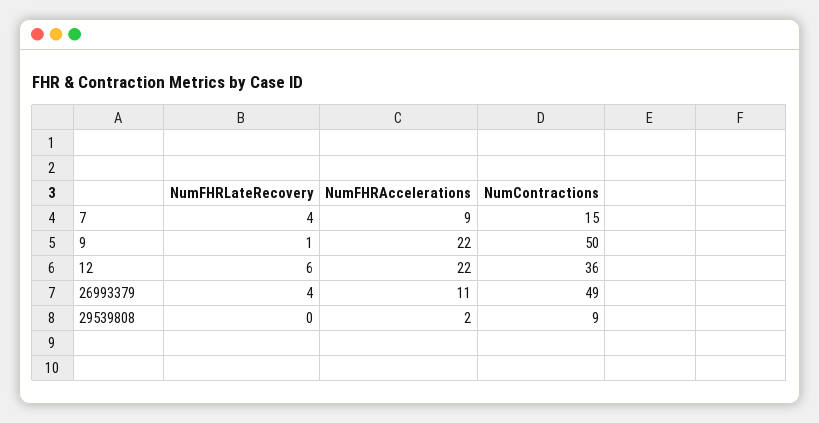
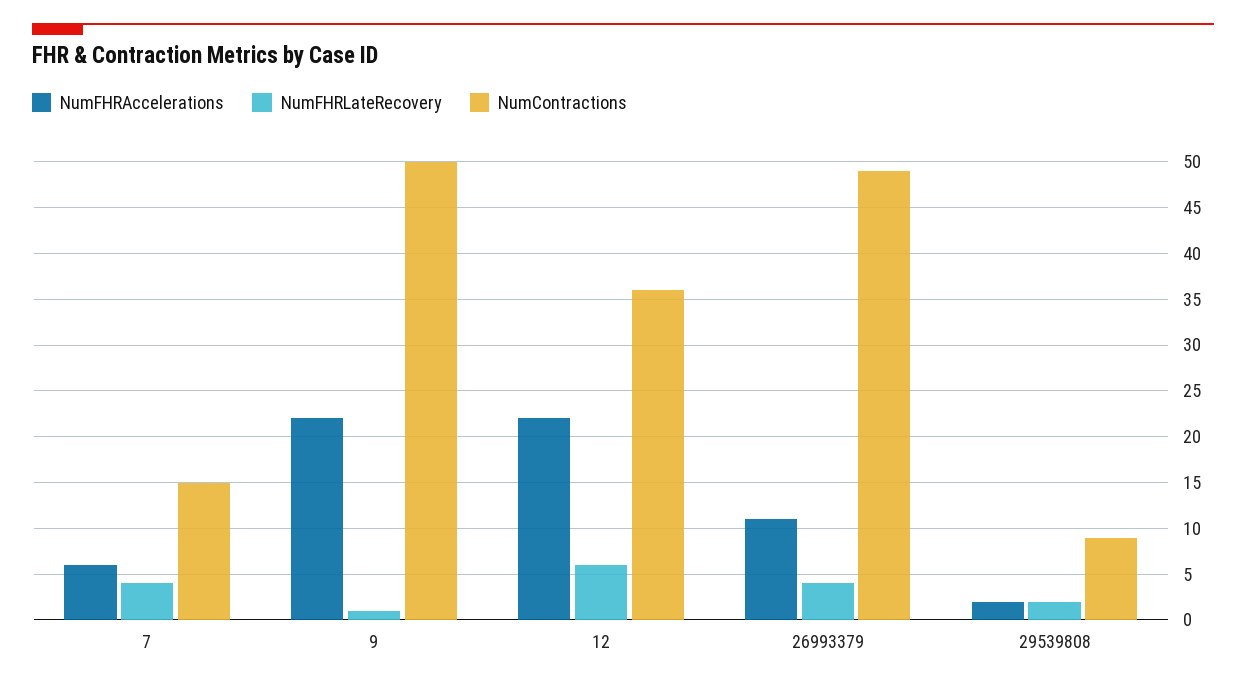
  {
    "NumFHRLateRecovery": {
      "7": 4,
      "9": 1,
      "12": 6,
      "26993379": 4,
-     "29539808": 0
+     "29539808": 2
    },
    "NumFHRAccelerations": {
-     "7": 9,
+     "7": 6,
      "9": 22,
      "12": 22,
      "26993379": 11,
      "29539808": 2
    },
    "NumContractions": {
      "7": 15,
      "9": 50,
      "12": 36,
      "26993379": 49,
      "29539808": 9
    }
  }

